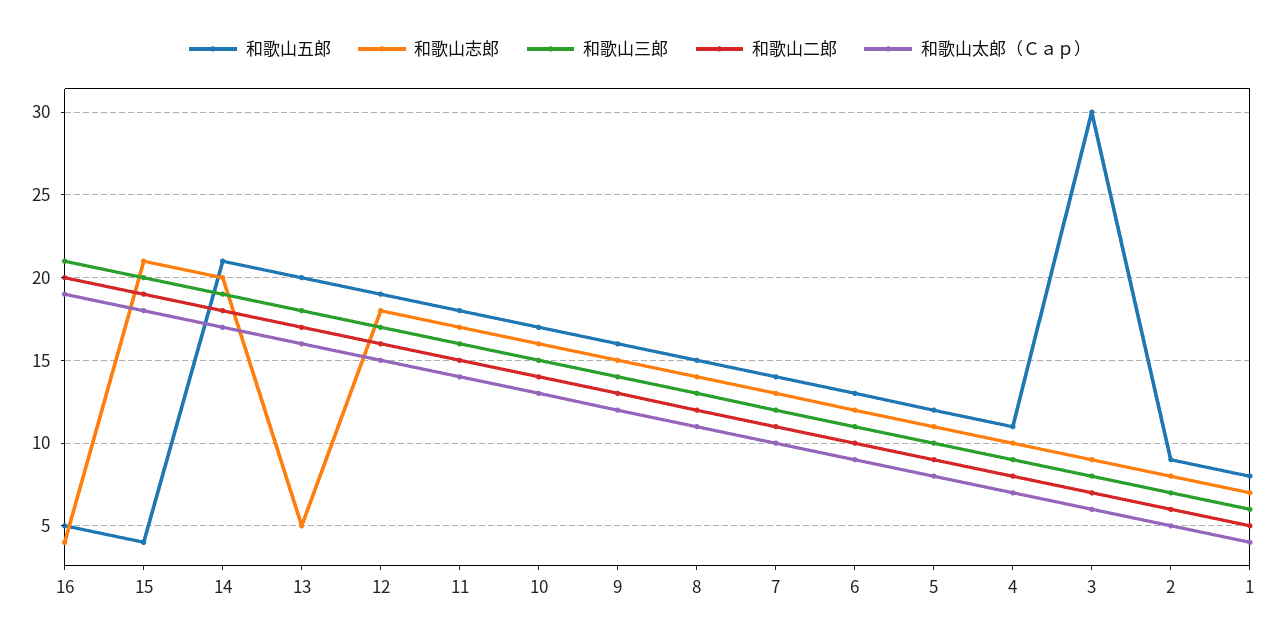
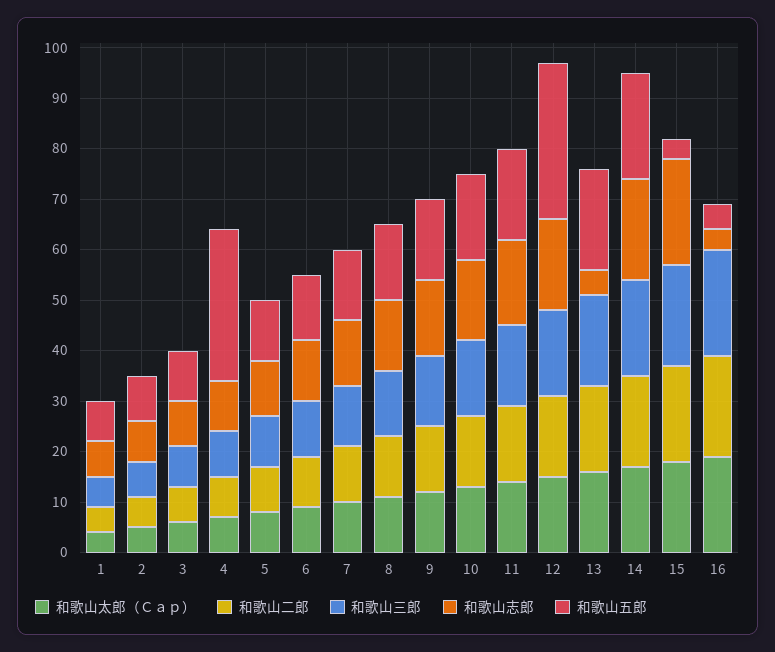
  {
    "和歌山五郎": {
      "16": 5,
      "15": 4,
      "14": 21,
      "13": 20,
-     "12": 19,
+     "12": 30,
      "11": 18,
      "10": 17,
      "9": 16,
      "8": 15,
      "7": 14,
      "6": 13,
      "5": 12,
-     "4": 11,
+     "4": 30,
-     "3": 30,
+     "3": 10,
      "2": 9,
      "1": 8
    },
    "和歌山志郎": {
      "16": 4,
      "15": 21,
      "14": 20,
      "13": 5,
      "12": 18,
      "11": 17,
      "10": 16,
      "9": 15,
      "8": 14,
      "7": 13,
      "6": 12,
      "5": 11,
      "4": 10,
      "3": 9,
      "2": 8,
      "1": 7
    },
    "和歌山三郎": {
      "16": 21,
      "15": 20,
      "14": 19,
      "13": 18,
      "12": 17,
      "11": 16,
      "10": 15,
      "9": 14,
      "8": 13,
      "7": 12,
      "6": 11,
      "5": 10,
      "4": 9,
      "3": 8,
      "2": 7,
      "1": 6
    },
    "和歌山二郎": {
      "16": 20,
      "15": 19,
      "14": 18,
      "13": 17,
      "12": 16,
      "11": 15,
      "10": 14,
      "9": 13,
      "8": 12,
      "7": 11,
      "6": 10,
      "5": 9,
      "4": 8,
      "3": 7,
      "2": 6,
      "1": 5
    },
    "和歌山太郎（Ｃａｐ）": {
      "16": 19,
      "15": 18,
      "14": 17,
      "13": 16,
      "12": 15,
      "11": 14,
      "10": 13,
      "9": 12,
      "8": 11,
      "7": 10,
      "6": 9,
      "5": 8,
      "4": 7,
      "3": 6,
      "2": 5,
      "1": 4
    }
  }

